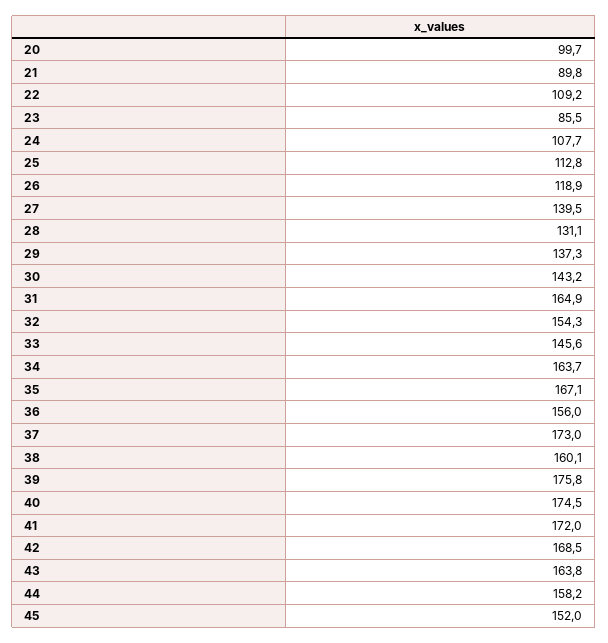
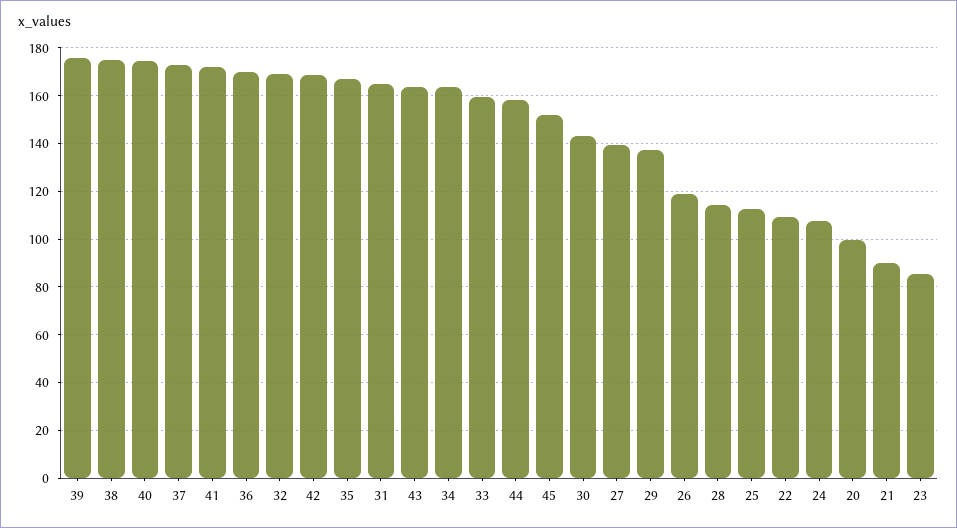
  {
    "20": 99.7,
    "21": 89.8,
    "22": 109.2,
    "23": 85.5,
    "24": 107.7,
    "25": 112.8,
    "26": 118.9,
    "27": 139.5,
-   "28": 131.1,
+   "28": 115,
    "29": 137.3,
    "30": 143.2,
    "31": 164.9,
-   "32": 154.3,
+   "32": 170,
-   "33": 145.6,
+   "33": 160,
    "34": 163.7,
    "35": 167.1,
-   "36": 156,
+   "36": 170,
    "37": 173,
-   "38": 160.1,
+   "38": 175,
    "39": 175.8,
    "40": 174.5,
    "41": 172,
    "42": 168.5,
    "43": 163.8,
    "44": 158.2,
    "45": 152
  }

